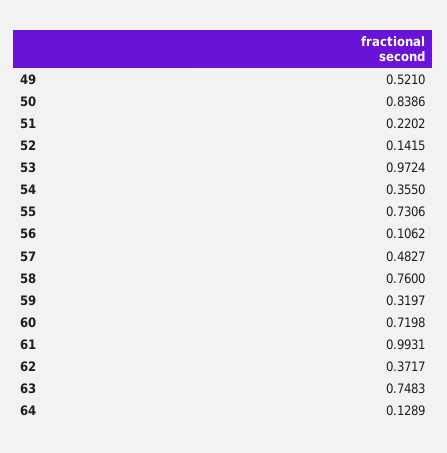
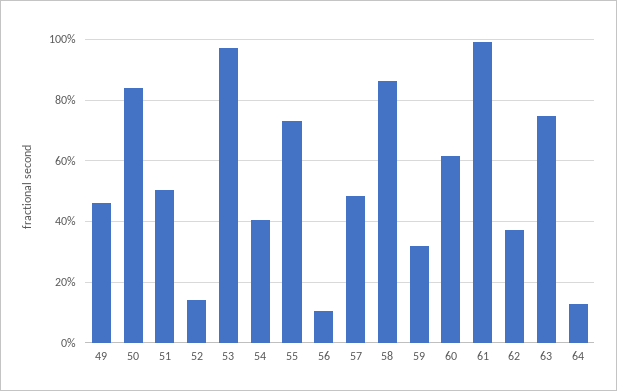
  {
-   "49": 0.521,
+   "49": 0.46,
    "50": 0.8386,
-   "51": 0.2202,
+   "51": 0.5,
    "52": 0.1415,
    "53": 0.9724,
-   "54": 0.355,
+   "54": 0.4,
    "55": 0.7306,
    "56": 0.1062,
    "57": 0.4827,
-   "58": 0.76,
+   "58": 0.86,
    "59": 0.3197,
-   "60": 0.7198,
+   "60": 0.62,
    "61": 0.9931,
    "62": 0.3717,
    "63": 0.7483,
    "64": 0.1289
  }

